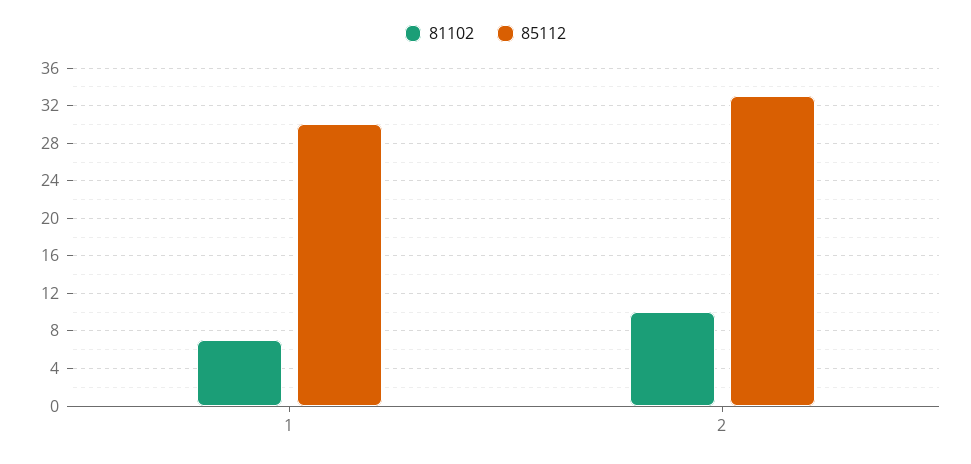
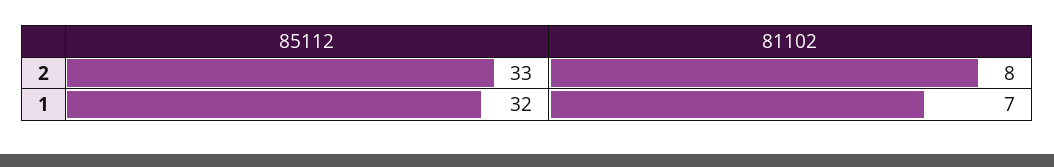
  {
    "81102": {
      "1": 7,
-     "2": 10
+     "2": 8
    },
    "85112": {
-     "1": 30,
+     "1": 32,
      "2": 33
    }
  }

